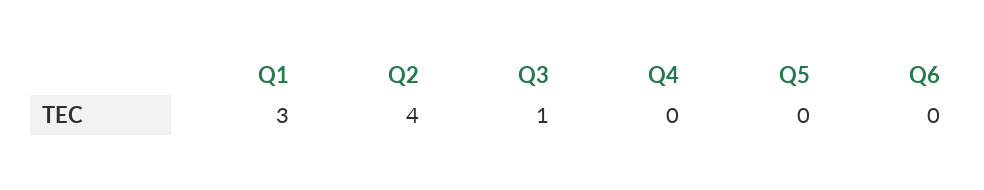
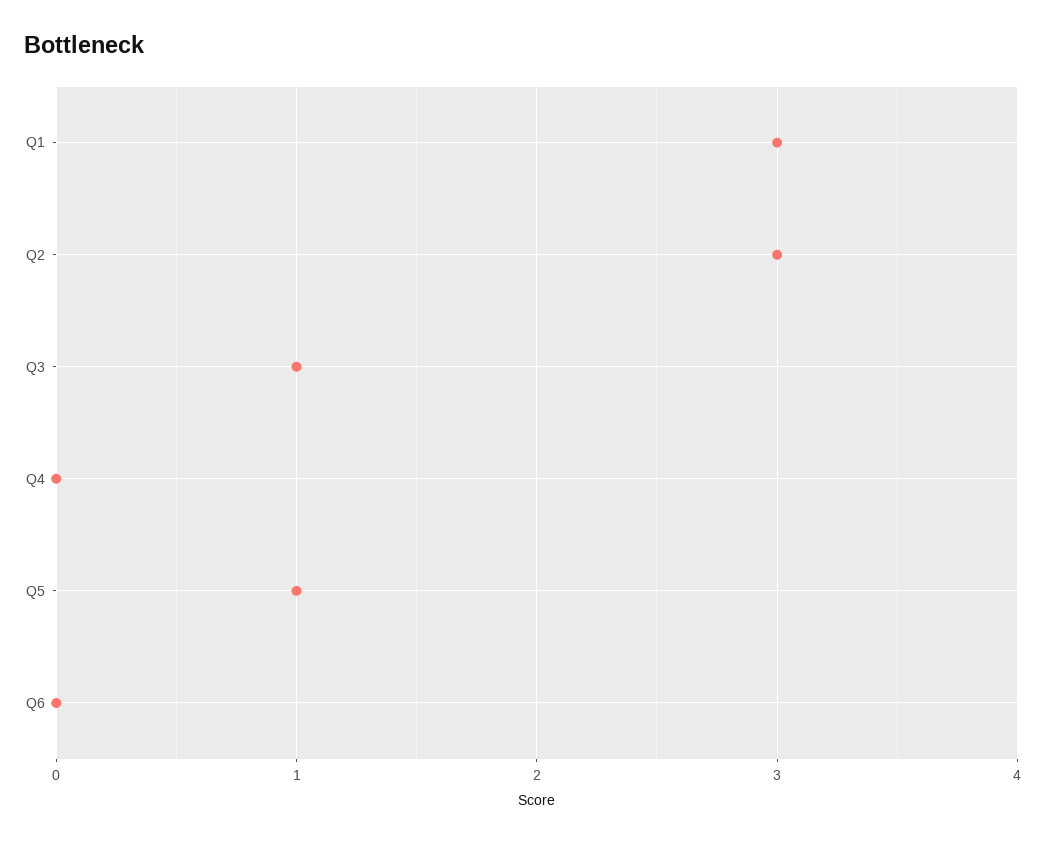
  {
    "Q1": 3,
-   "Q2": 4,
+   "Q2": 3,
    "Q3": 1,
    "Q4": 0,
-   "Q5": 0,
+   "Q5": 1,
    "Q6": 0
  }

